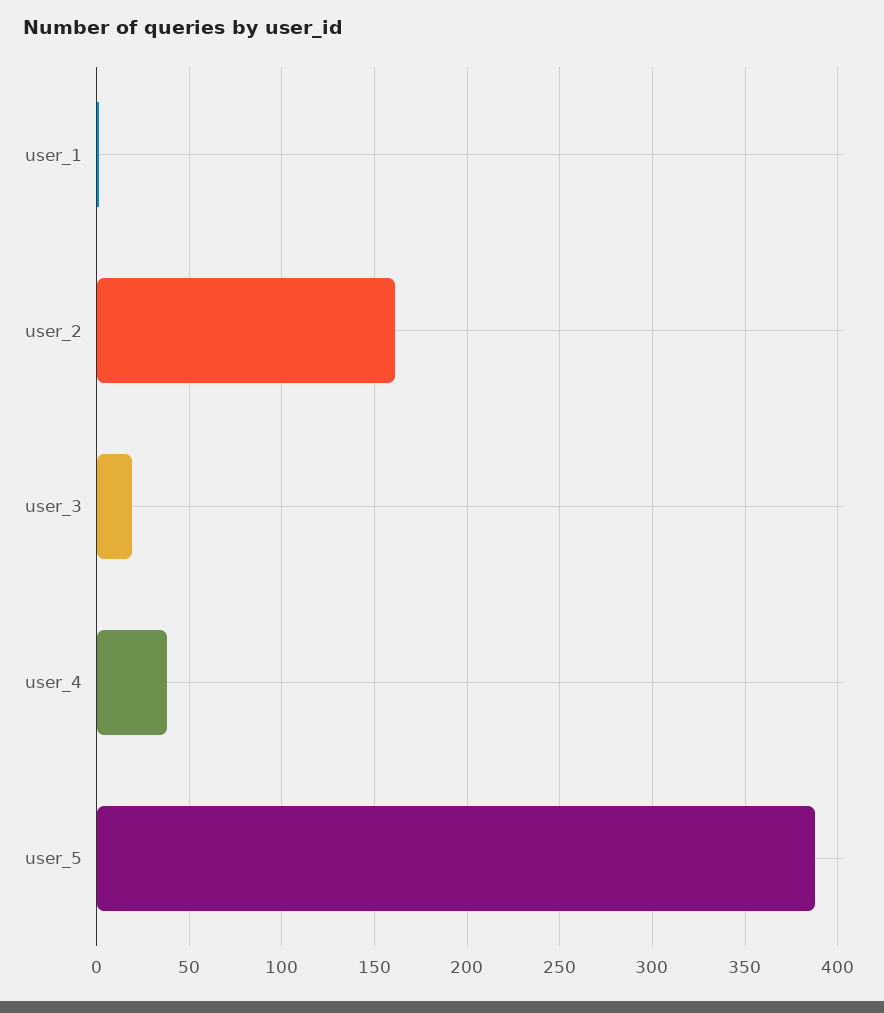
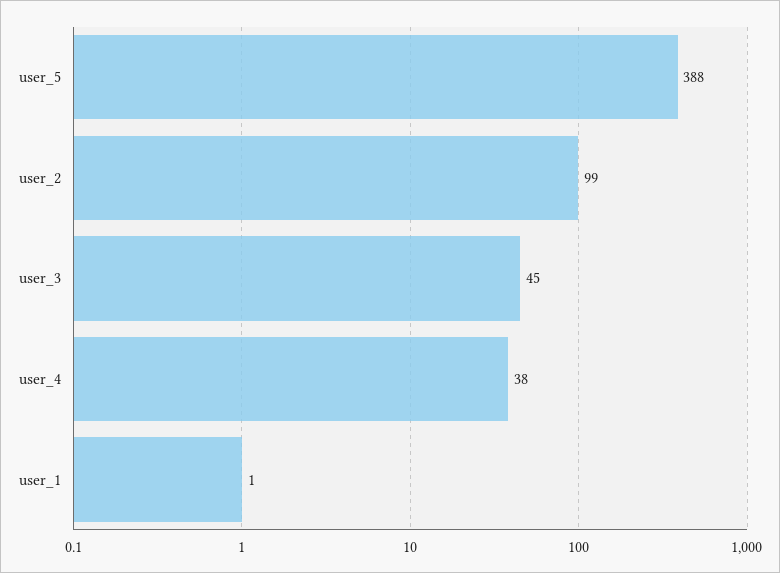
  {
    "user_1": 1,
-   "user_2": 160,
+   "user_2": 99,
-   "user_3": 20,
+   "user_3": 45,
    "user_4": 38,
    "user_5": 388
  }

